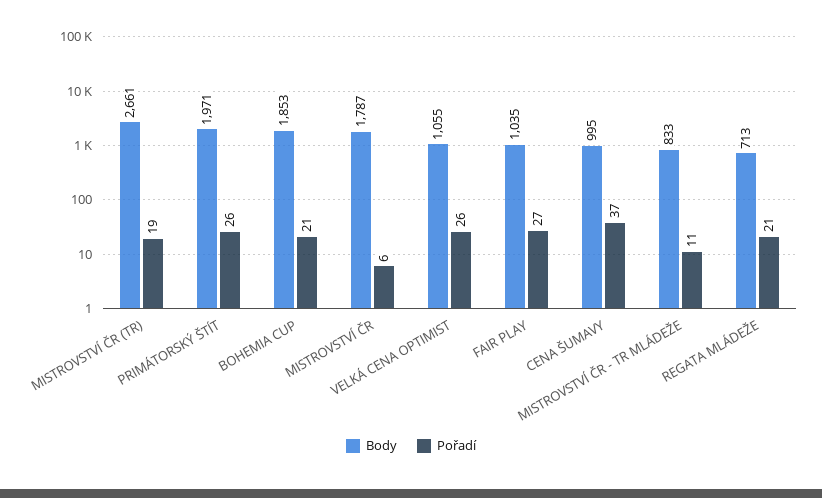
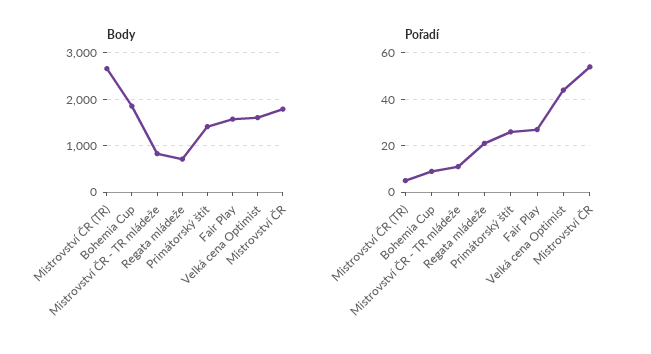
  {
    "Body": {
      "MISTROVSTVÍ ČR (TR)": 2661,
-     "PRIMÁTORSKÝ ŠTÍT": 1971,
+     "PRIMÁTORSKÝ ŠTÍT": 1400,
      "BOHEMIA CUP": 1853,
      "MISTROVSTVÍ ČR": 1787,
-     "VELKÁ CENA OPTIMIST": 1055,
+     "VELKÁ CENA OPTIMIST": 1600,
-     "FAIR PLAY": 1035,
+     "FAIR PLAY": 1600,
-     "CENA ŠUMAVY": 995,
      "MISTROVSTVÍ ČR - TR MLÁDEŽE": 833,
      "REGATA MLÁDEŽE": 713
    },
    "Pořadí": {
-     "MISTROVSTVÍ ČR (TR)": 19,
+     "MISTROVSTVÍ ČR (TR)": 5,
      "PRIMÁTORSKÝ ŠTÍT": 26,
-     "BOHEMIA CUP": 21,
+     "BOHEMIA CUP": 10,
-     "MISTROVSTVÍ ČR": 6,
+     "MISTROVSTVÍ ČR": 55,
-     "VELKÁ CENA OPTIMIST": 26,
+     "VELKÁ CENA OPTIMIST": 45,
      "FAIR PLAY": 27,
-     "CENA ŠUMAVY": 37,
      "MISTROVSTVÍ ČR - TR MLÁDEŽE": 11,
      "REGATA MLÁDEŽE": 21
    }
  }

